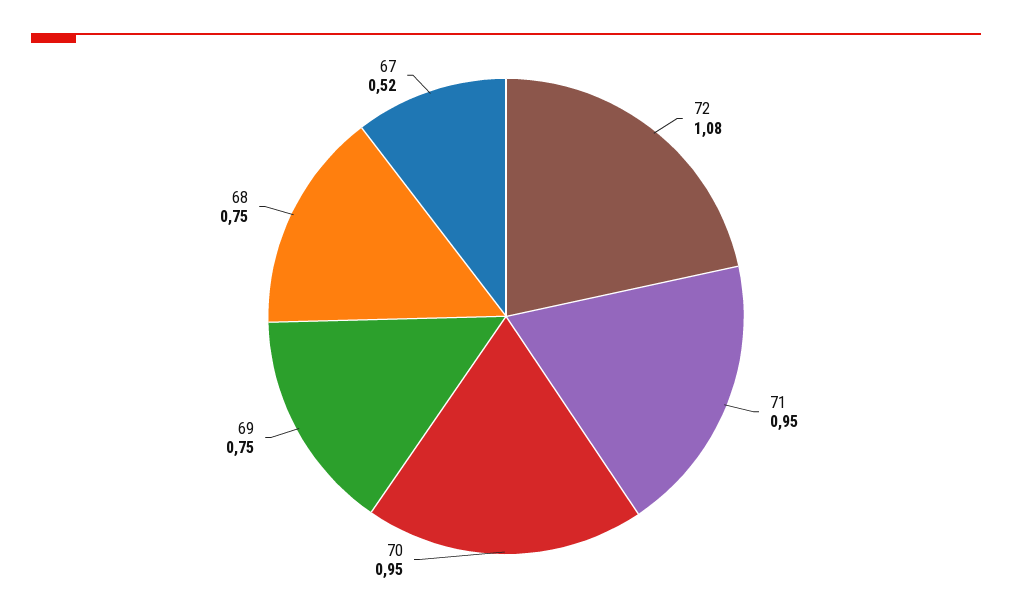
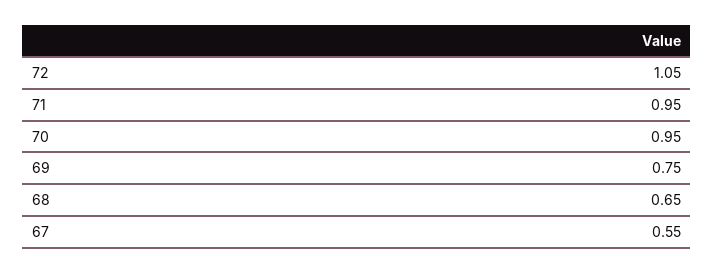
  {
-   "72": 1.08,
+   "72": 1.05,
    "71": 0.95,
    "70": 0.95,
    "69": 0.75,
-   "68": 0.75,
+   "68": 0.65,
-   "67": 0.52
+   "67": 0.55
  }

